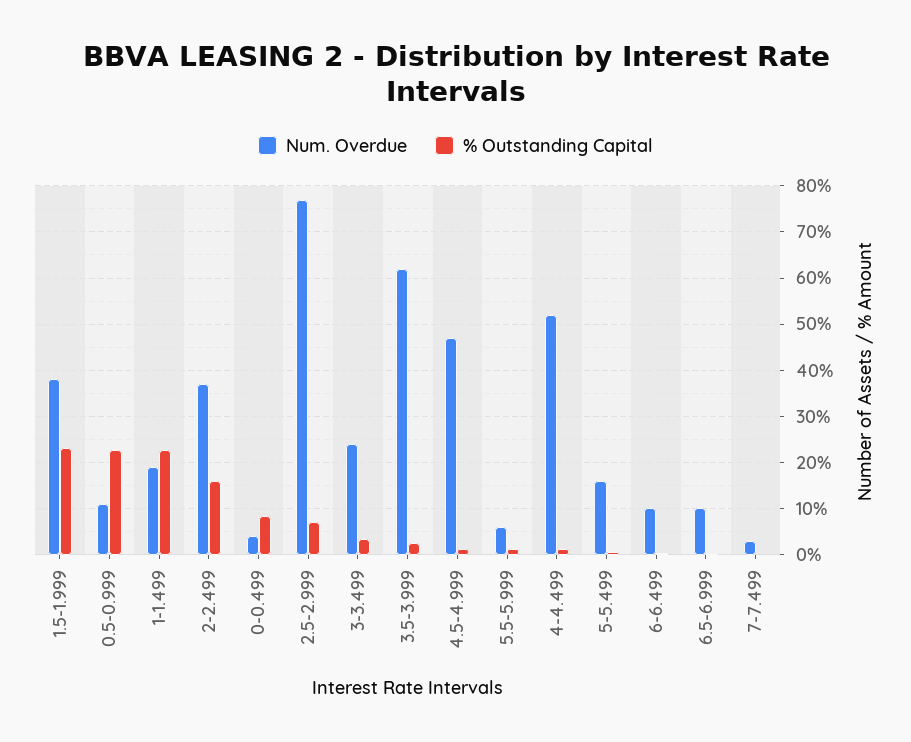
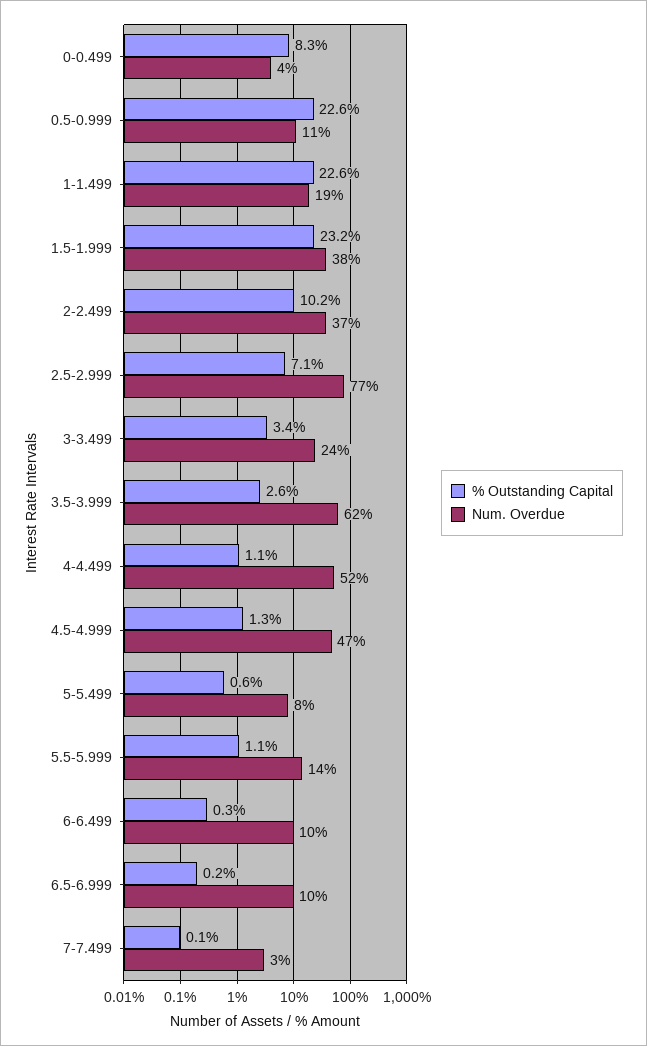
  {
    "Num. Overdue": {
      "1.5-1.999": 38,
      "0.5-0.999": 11,
      "1-1.499": 19,
      "2-2.499": 37,
      "0-0.499": 4,
      "2.5-2.999": 77,
      "3-3.499": 24,
      "3.5-3.999": 62,
      "4.5-4.999": 47,
-     "5.5-5.999": 6,
+     "5.5-5.999": 14,
      "4-4.499": 52,
-     "5-5.499": 16,
+     "5-5.499": 8,
      "6-6.499": 10,
      "6.5-6.999": 10,
      "7-7.499": 3
    },
    "% Outstanding Capital": {
      "1.5-1.999": 23.2,
      "0.5-0.999": 22.6,
      "1-1.499": 22.6,
-     "2-2.499": 16,
+     "2-2.499": 10.2,
      "0-0.499": 8.3,
      "2.5-2.999": 7.1,
      "3-3.499": 3.4,
      "3.5-3.999": 2.6,
      "4.5-4.999": 1.3,
      "5.5-5.999": 1.1,
      "4-4.499": 1.1,
      "5-5.499": 0.6,
      "6-6.499": 0.3,
      "6.5-6.999": 0.2,
      "7-7.499": 0.1
    }
  }

